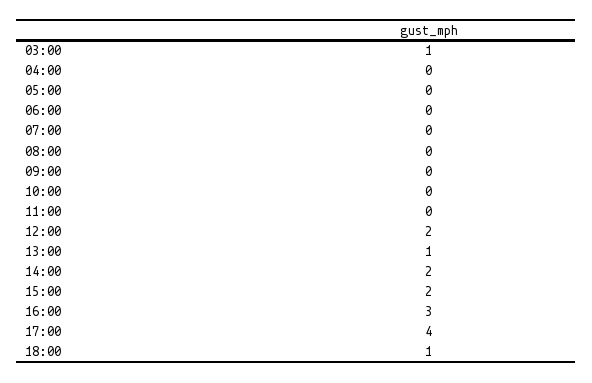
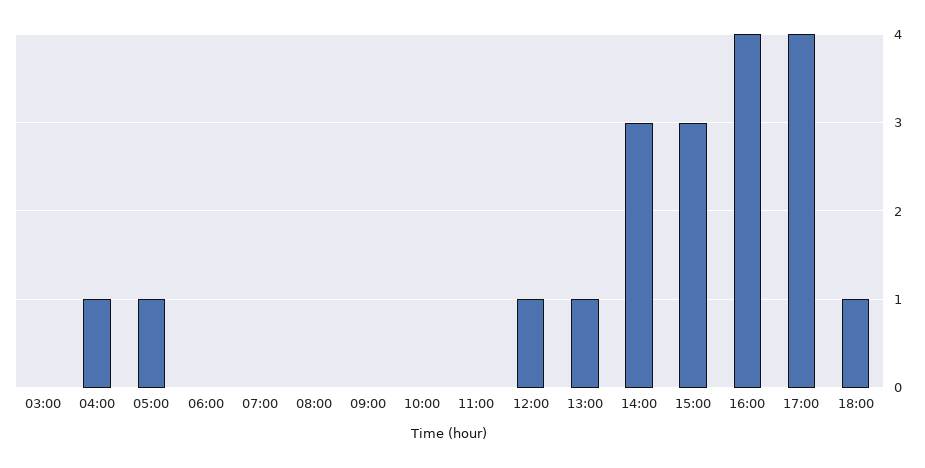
  {
-   "03:00": 1,
+   "03:00": 0,
-   "04:00": 0,
+   "04:00": 1,
-   "05:00": 0,
+   "05:00": 1,
    "06:00": 0,
    "07:00": 0,
    "08:00": 0,
    "09:00": 0,
    "10:00": 0,
    "11:00": 0,
-   "12:00": 2,
+   "12:00": 1,
    "13:00": 1,
-   "14:00": 2,
+   "14:00": 3,
-   "15:00": 2,
+   "15:00": 3,
-   "16:00": 3,
+   "16:00": 4,
    "17:00": 4,
    "18:00": 1
  }

